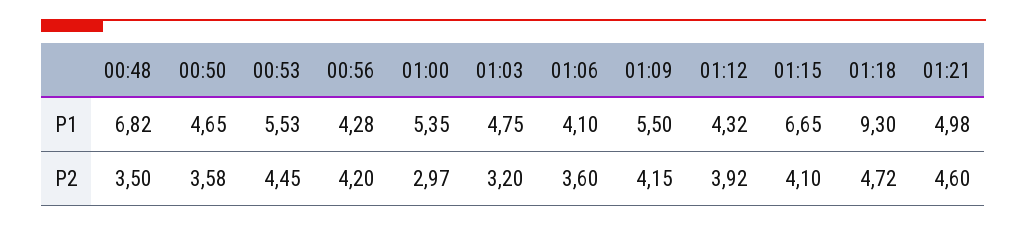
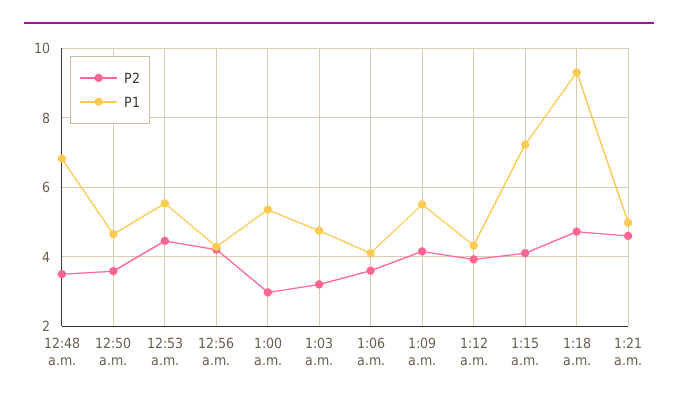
  {
    "P1": {
      "00:48": 6.82,
      "00:50": 4.65,
      "00:53": 5.53,
      "00:56": 4.28,
      "01:00": 5.35,
      "01:03": 4.75,
      "01:06": 4.1,
      "01:09": 5.5,
      "01:12": 4.32,
-     "01:15": 6.65,
+     "01:15": 7.2,
      "01:18": 9.3,
      "01:21": 4.98
    },
    "P2": {
      "00:48": 3.5,
      "00:50": 3.58,
      "00:53": 4.45,
      "00:56": 4.2,
      "01:00": 2.97,
      "01:03": 3.2,
      "01:06": 3.6,
      "01:09": 4.15,
      "01:12": 3.92,
      "01:15": 4.1,
      "01:18": 4.72,
      "01:21": 4.6
    }
  }

